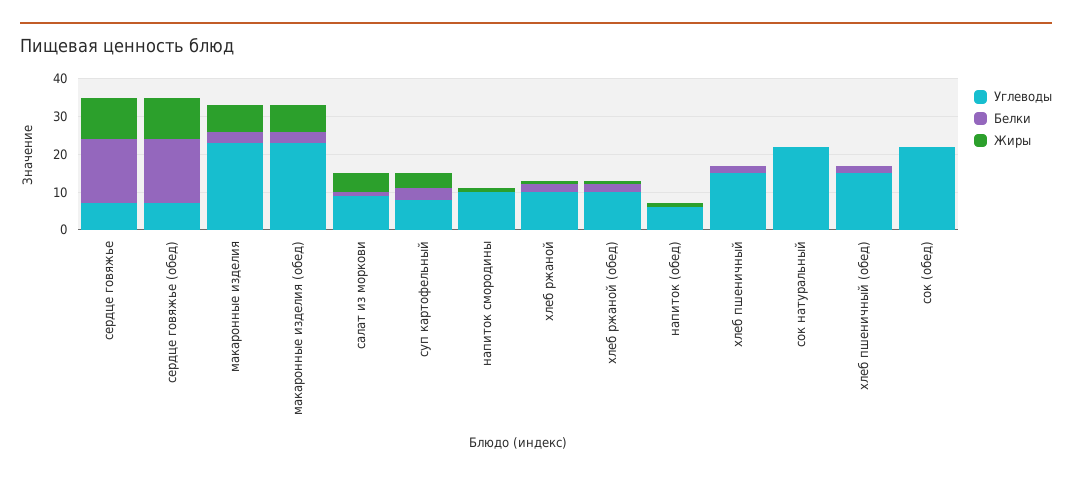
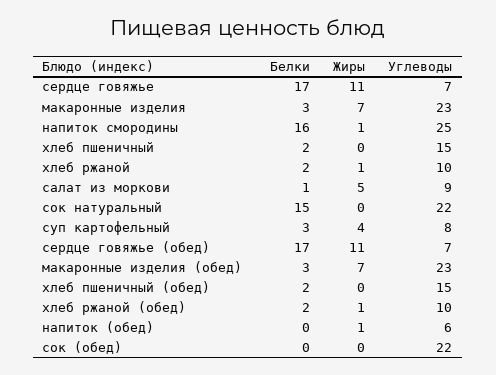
  {
    "Углеводы": {
      "сердце говяжье": 7,
      "сердце говяжье (обед)": 7,
      "макаронные изделия": 23,
      "макаронные изделия (обед)": 23,
      "салат из моркови": 9,
      "суп картофельный": 8,
-     "напиток смородины": 10,
+     "напиток смородины": 25,
      "хлеб ржаной": 10,
      "хлеб ржаной (обед)": 10,
      "напиток (обед)": 6,
      "хлеб пшеничный": 15,
      "сок натуральный": 22,
      "хлеб пшеничный (обед)": 15,
      "сок (обед)": 22
    },
    "Белки": {
      "сердце говяжье": 17,
      "сердце говяжье (обед)": 17,
      "макаронные изделия": 3,
      "макаронные изделия (обед)": 3,
      "салат из моркови": 1,
      "суп картофельный": 3,
-     "напиток смородины": 0,
+     "напиток смородины": 16,
      "хлеб ржаной": 2,
      "хлеб ржаной (обед)": 2,
      "напиток (обед)": 0,
      "хлеб пшеничный": 2,
-     "сок натуральный": 0,
+     "сок натуральный": 15,
      "хлеб пшеничный (обед)": 2,
      "сок (обед)": 0
    },
    "Жиры": {
      "сердце говяжье": 11,
      "сердце говяжье (обед)": 11,
      "макаронные изделия": 7,
      "макаронные изделия (обед)": 7,
      "салат из моркови": 5,
      "суп картофельный": 4,
      "напиток смородины": 1,
      "хлеб ржаной": 1,
      "хлеб ржаной (обед)": 1,
      "напиток (обед)": 1,
      "хлеб пшеничный": 0,
      "сок натуральный": 0,
      "хлеб пшеничный (обед)": 0,
      "сок (обед)": 0
    }
  }

